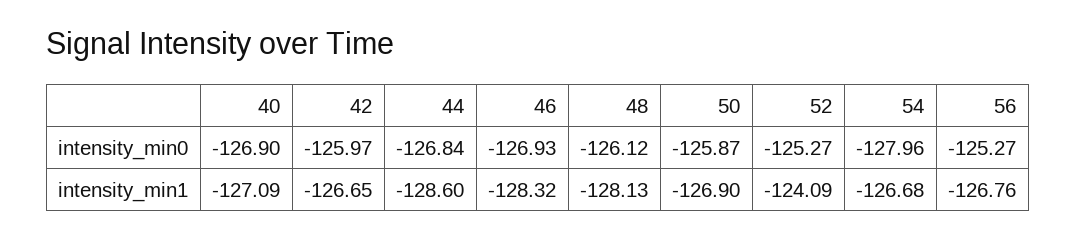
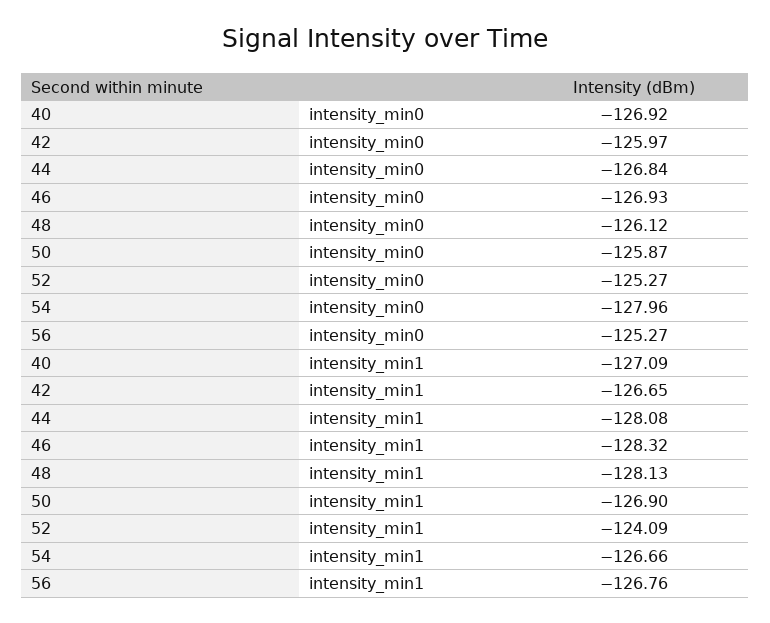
  {
    "40": {
-     "intensity_min0": -126.9,
+     "intensity_min0": -126.92,
      "intensity_min1": -127.09
    },
    "42": {
      "intensity_min0": -125.97,
      "intensity_min1": -126.65
    },
    "44": {
      "intensity_min0": -126.84,
-     "intensity_min1": -128.6
+     "intensity_min1": -128.08
    },
    "46": {
      "intensity_min0": -126.93,
      "intensity_min1": -128.32
    },
    "48": {
      "intensity_min0": -126.12,
      "intensity_min1": -128.13
    },
    "50": {
      "intensity_min0": -125.87,
      "intensity_min1": -126.9
    },
    "52": {
      "intensity_min0": -125.27,
      "intensity_min1": -124.09
    },
    "54": {
      "intensity_min0": -127.96,
-     "intensity_min1": -126.68
+     "intensity_min1": -126.66
    },
    "56": {
      "intensity_min0": -125.27,
      "intensity_min1": -126.76
    }
  }

